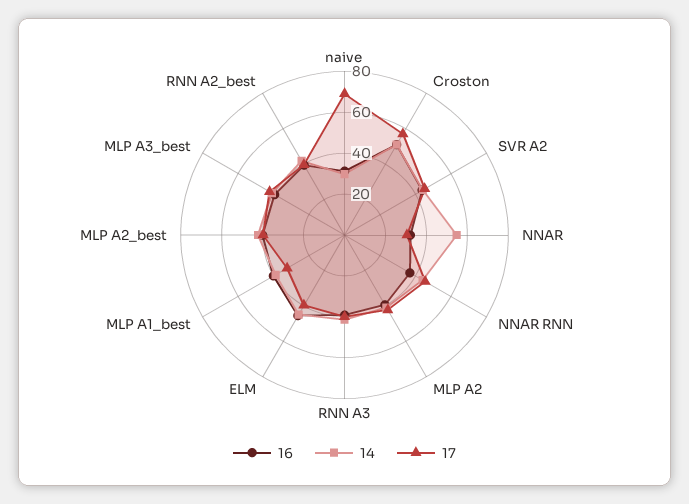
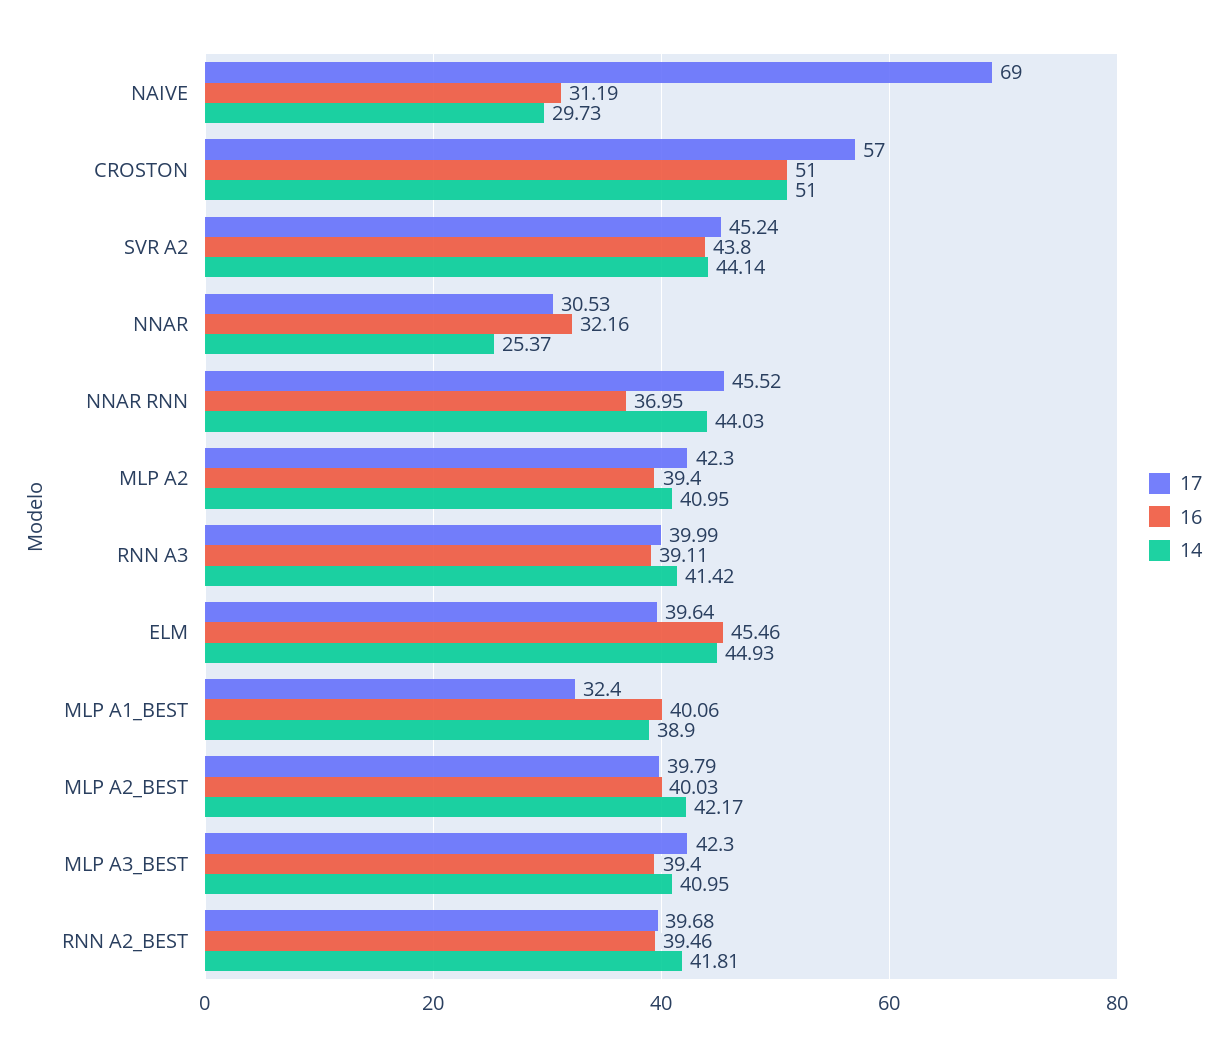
  {
    "16": {
      "naive": 31.19,
      "Croston": 51,
      "SVR A2": 43.8,
      "NNAR": 32.16,
      "NNAR RNN": 36.95,
      "MLP A2": 39.4,
      "RNN A3": 39.11,
      "ELM": 45.46,
      "MLP A1_best": 40.06,
      "MLP A2_best": 40.03,
      "MLP A3_best": 39.4,
      "RNN A2_best": 39.46
    },
    "14": {
      "naive": 29.73,
      "Croston": 51,
      "SVR A2": 44.14,
-     "NNAR": 55,
+     "NNAR": 25.37,
      "NNAR RNN": 44.03,
      "MLP A2": 40.95,
      "RNN A3": 41.42,
      "ELM": 44.93,
      "MLP A1_best": 38.9,
      "MLP A2_best": 42.17,
      "MLP A3_best": 40.95,
      "RNN A2_best": 41.81
    },
    "17": {
      "naive": 69,
      "Croston": 57,
      "SVR A2": 45.24,
      "NNAR": 30.53,
      "NNAR RNN": 45.52,
      "MLP A2": 42.3,
      "RNN A3": 39.99,
      "ELM": 39.64,
      "MLP A1_best": 32.4,
      "MLP A2_best": 39.79,
      "MLP A3_best": 42.3,
      "RNN A2_best": 39.68
    }
  }

